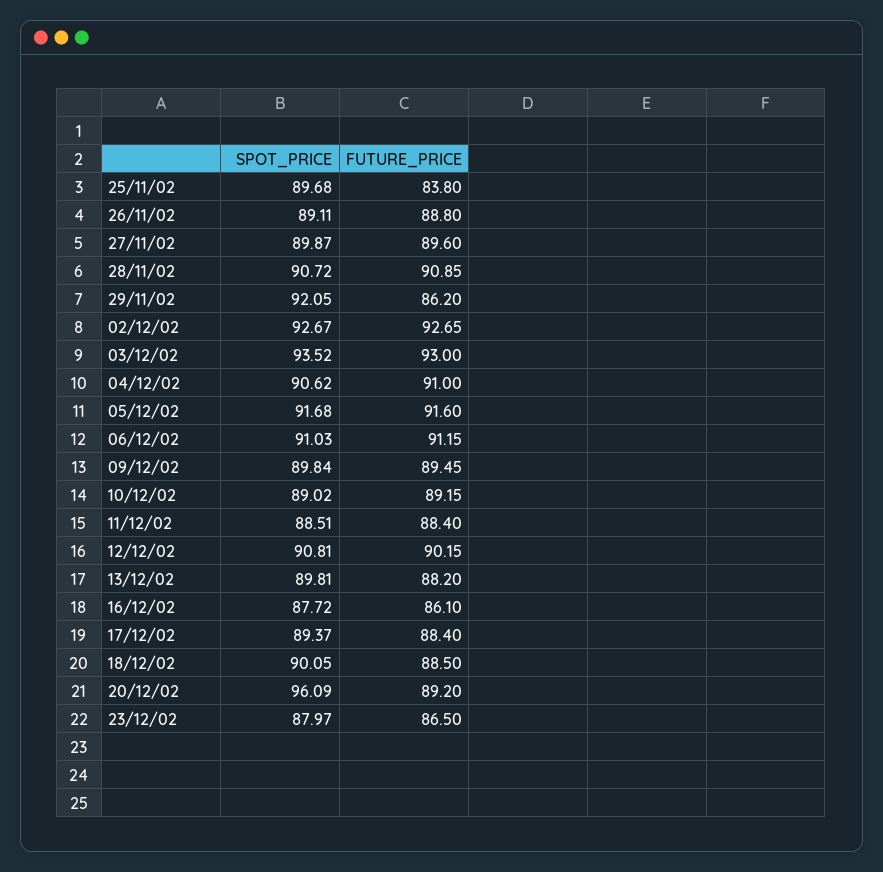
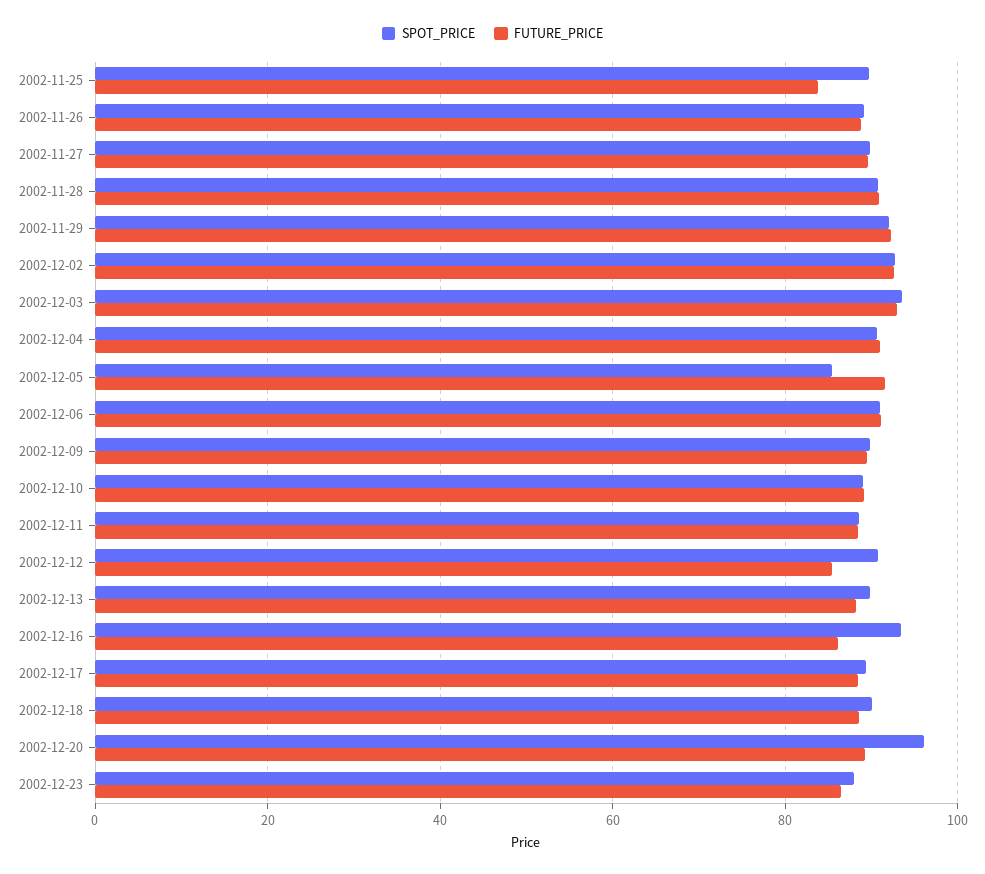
  {
    "SPOT_PRICE": {
      "25/11/02": 89.68,
      "26/11/02": 89.11,
      "27/11/02": 89.87,
      "28/11/02": 90.72,
      "29/11/02": 92.05,
      "02/12/02": 92.67,
      "03/12/02": 93.52,
      "04/12/02": 90.62,
-     "05/12/02": 91.68,
+     "05/12/02": 86,
      "06/12/02": 91.03,
      "09/12/02": 89.84,
      "10/12/02": 89.02,
      "11/12/02": 88.51,
      "12/12/02": 90.81,
      "13/12/02": 89.81,
-     "16/12/02": 87.72,
+     "16/12/02": 94,
      "17/12/02": 89.37,
      "18/12/02": 90.05,
      "20/12/02": 96.09,
      "23/12/02": 87.97
    },
    "FUTURE_PRICE": {
      "25/11/02": 83.8,
      "26/11/02": 88.8,
      "27/11/02": 89.6,
      "28/11/02": 90.85,
-     "29/11/02": 86.2,
+     "29/11/02": 92,
      "02/12/02": 92.65,
      "03/12/02": 93,
      "04/12/02": 91,
      "05/12/02": 91.6,
      "06/12/02": 91.15,
      "09/12/02": 89.45,
      "10/12/02": 89.15,
      "11/12/02": 88.4,
-     "12/12/02": 90.15,
+     "12/12/02": 86,
      "13/12/02": 88.2,
      "16/12/02": 86.1,
      "17/12/02": 88.4,
      "18/12/02": 88.5,
      "20/12/02": 89.2,
      "23/12/02": 86.5
    }
  }

